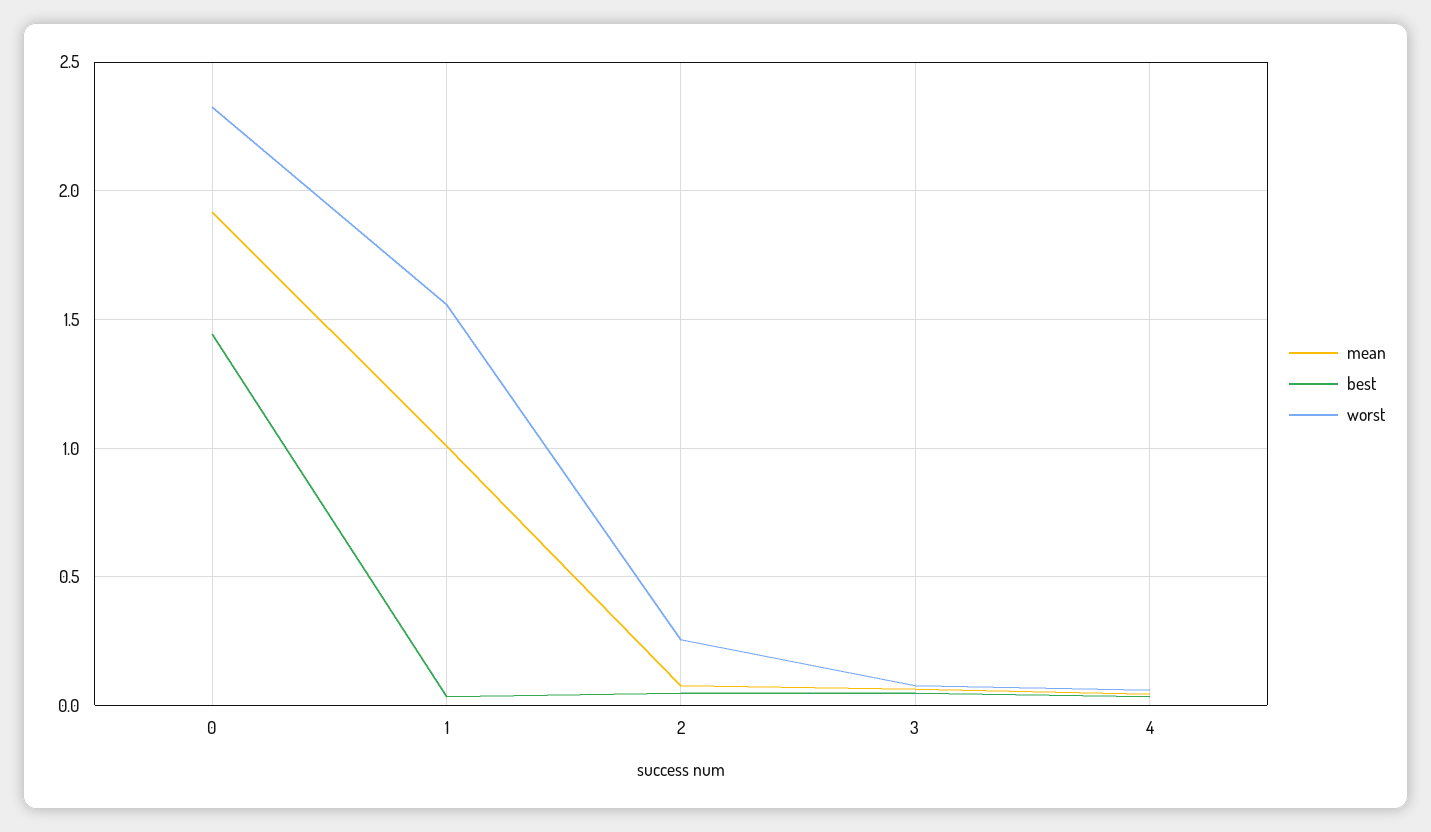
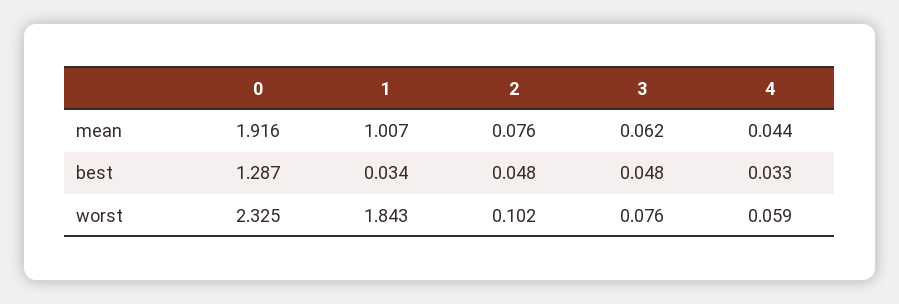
  {
    "mean": {
      "0": 1.916,
      "1": 1.007,
      "2": 0.076,
      "3": 0.062,
      "4": 0.044
    },
    "best": {
-     "0": 1.45,
+     "0": 1.287,
      "1": 0.034,
      "2": 0.048,
      "3": 0.048,
      "4": 0.033
    },
    "worst": {
      "0": 2.325,
-     "1": 1.55,
+     "1": 1.843,
-     "2": 0.25,
+     "2": 0.102,
      "3": 0.076,
      "4": 0.059
    }
  }

